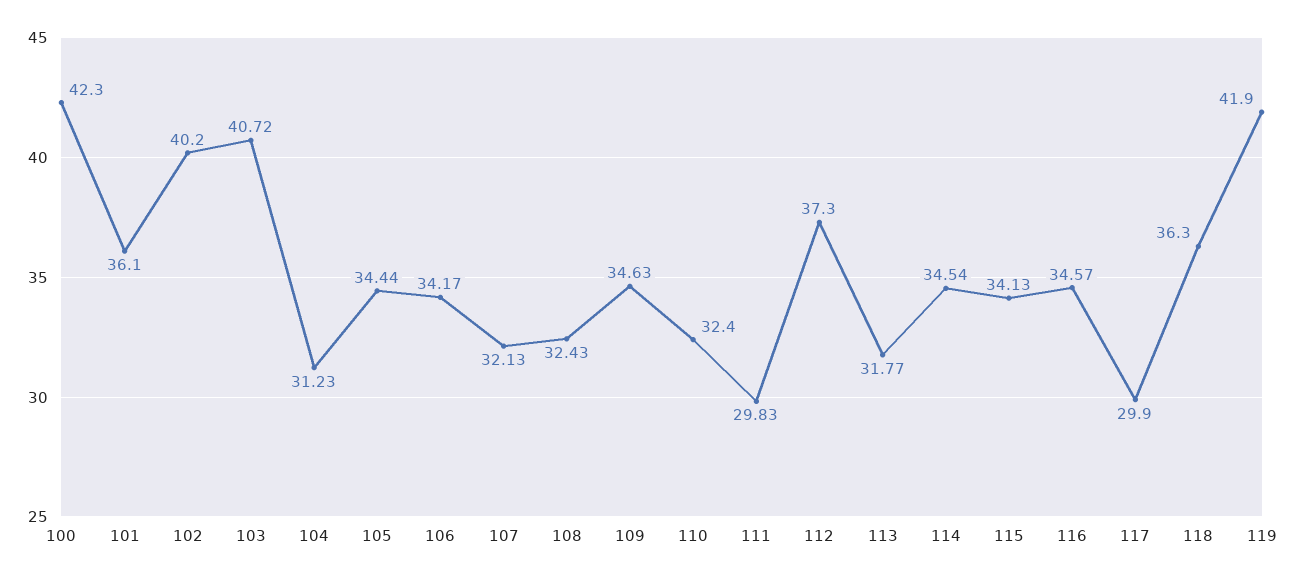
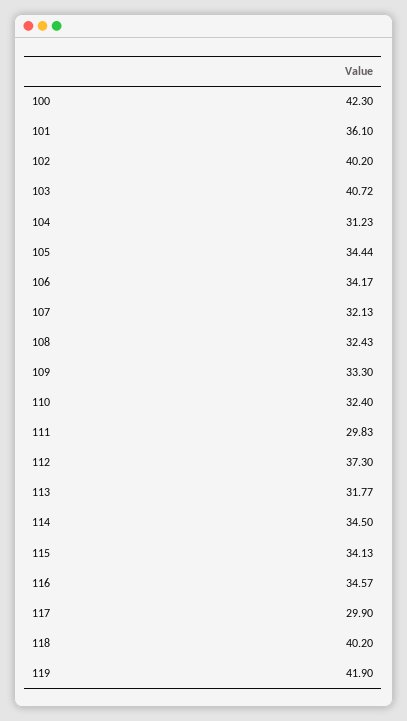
  {
    "100": 42.3,
    "101": 36.1,
    "102": 40.2,
    "103": 40.72,
    "104": 31.23,
    "105": 34.44,
    "106": 34.17,
    "107": 32.13,
    "108": 32.43,
-   "109": 34.63,
+   "109": 33.3,
    "110": 32.4,
    "111": 29.83,
    "112": 37.3,
    "113": 31.77,
-   "114": 34.54,
+   "114": 34.5,
    "115": 34.13,
    "116": 34.57,
    "117": 29.9,
-   "118": 36.3,
+   "118": 40.2,
    "119": 41.9
  }

